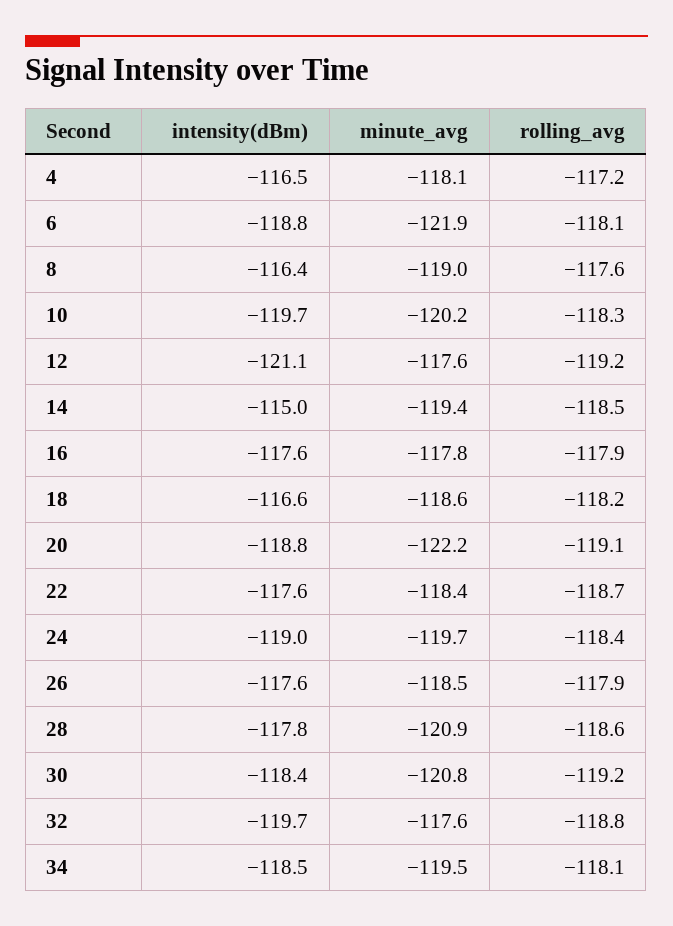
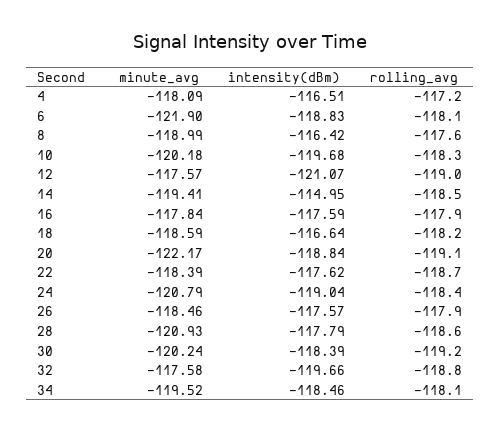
  {
    "intensity(dBm)": {
      "4": -116.51,
      "6": -118.83,
      "8": -116.42,
      "10": -119.68,
      "12": -121.07,
      "14": -114.95,
      "16": -117.59,
      "18": -116.64,
      "20": -118.84,
      "22": -117.62,
      "24": -119.04,
      "26": -117.57,
      "28": -117.79,
      "30": -118.39,
      "32": -119.66,
      "34": -118.46
    },
    "minute_avg": {
      "4": -118.09,
      "6": -121.9,
      "8": -118.99,
      "10": -120.18,
      "12": -117.57,
      "14": -119.41,
      "16": -117.84,
      "18": -118.59,
      "20": -122.17,
      "22": -118.39,
-     "24": -119.7,
+     "24": -120.79,
      "26": -118.46,
      "28": -120.93,
-     "30": -120.8,
+     "30": -120.24,
      "32": -117.58,
      "34": -119.52
    },
    "rolling_avg": {
      "4": -117.2,
      "6": -118.1,
      "8": -117.6,
      "10": -118.3,
-     "12": -119.2,
+     "12": -119,
      "14": -118.5,
      "16": -117.9,
      "18": -118.2,
      "20": -119.1,
      "22": -118.7,
      "24": -118.4,
      "26": -117.9,
      "28": -118.6,
      "30": -119.2,
      "32": -118.8,
      "34": -118.1
    }
  }

